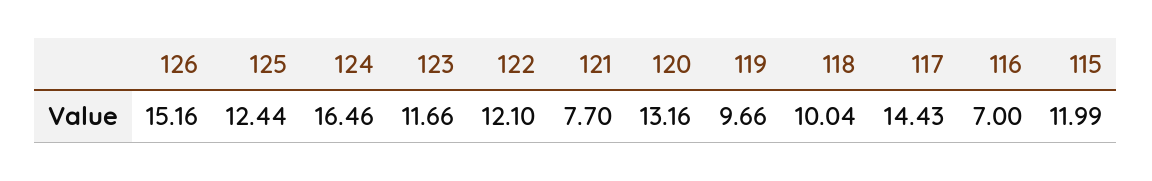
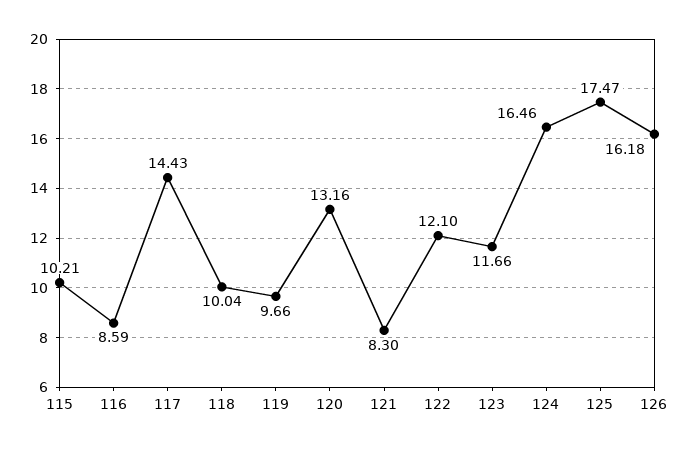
  {
-   "126": 15.16,
+   "126": 16.18,
-   "125": 12.44,
+   "125": 17.47,
    "124": 16.46,
    "123": 11.66,
    "122": 12.1,
-   "121": 7.7,
+   "121": 8.3,
    "120": 13.16,
    "119": 9.66,
    "118": 10.04,
    "117": 14.43,
-   "116": 7,
+   "116": 8.59,
-   "115": 11.99
+   "115": 10.21
  }

